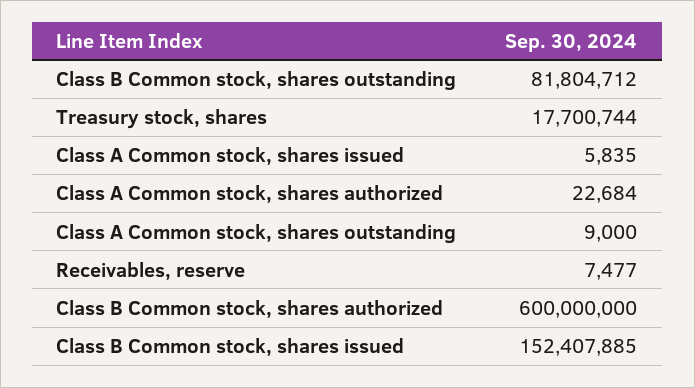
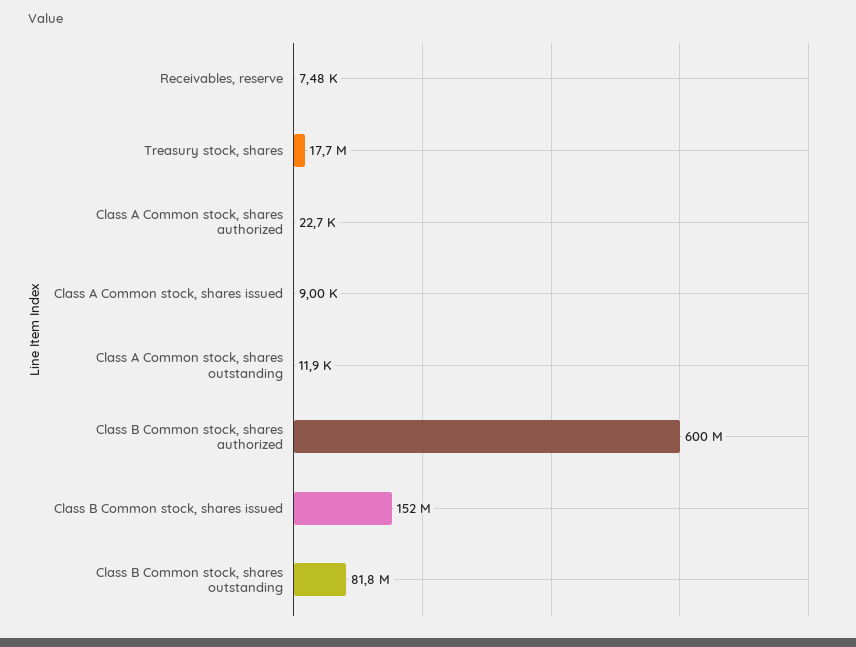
  {
    "Class B Common stock, shares outstanding": 81804712,
    "Treasury stock, shares": 17700744,
-   "Class A Common stock, shares issued": 5835,
+   "Class A Common stock, shares issued": 9000,
    "Class A Common stock, shares authorized": 22684,
-   "Class A Common stock, shares outstanding": 9000,
+   "Class A Common stock, shares outstanding": 11900,
    "Receivables, reserve": 7477,
    "Class B Common stock, shares authorized": 600000000,
    "Class B Common stock, shares issued": 152407885
  }

